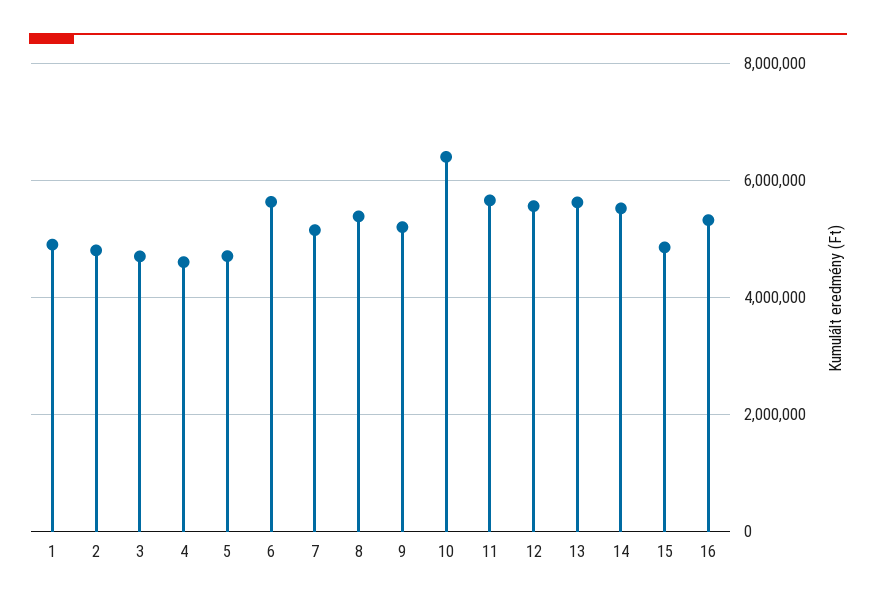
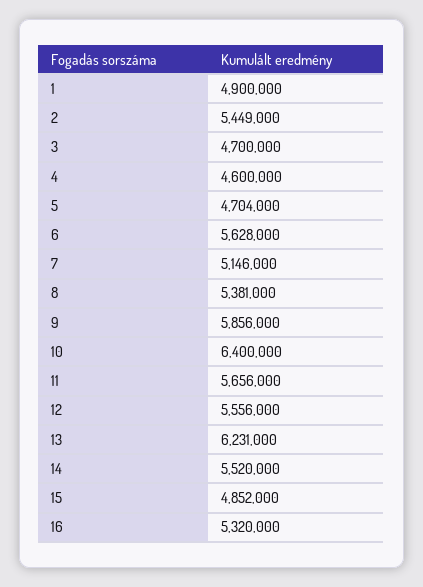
  {
    "1": 4900000,
-   "2": 4800000,
+   "2": 5449000,
    "3": 4700000,
    "4": 4600000,
    "5": 4704000,
    "6": 5628000,
    "7": 5146000,
    "8": 5381000,
-   "9": 5200000,
+   "9": 5856000,
    "10": 6400000,
    "11": 5656000,
    "12": 5556000,
-   "13": 5600000,
+   "13": 6231000,
    "14": 5520000,
    "15": 4852000,
    "16": 5320000
  }

